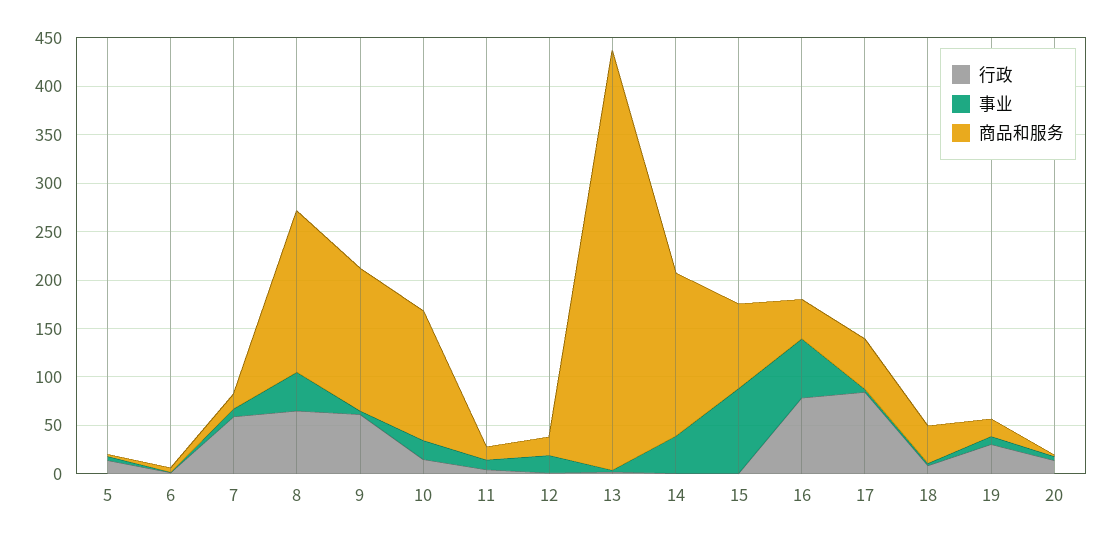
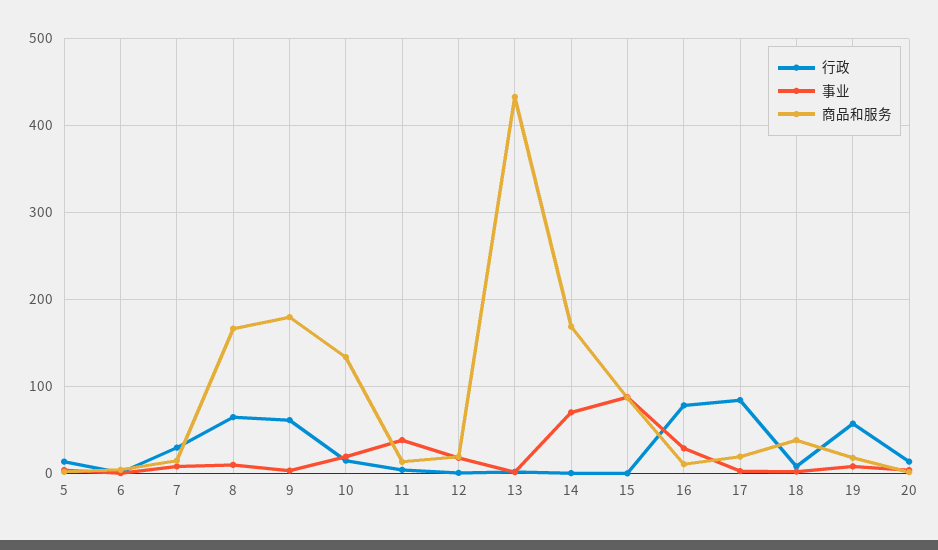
  {
    "行政": {
      "5": 10,
      "6": 0,
-     "7": 60,
+     "7": 30,
      "8": 70,
      "9": 60,
      "10": 20,
      "11": 0,
      "12": 0,
      "13": 0,
      "14": 0,
      "15": 0,
      "16": 80,
      "17": 80,
      "18": 10,
-     "19": 30,
+     "19": 60,
      "20": 10
    },
    "事业": {
      "5": 0,
      "6": 0,
      "7": 10,
-     "8": 40,
+     "8": 10,
      "9": 0,
      "10": 20,
-     "11": 10,
+     "11": 40,
      "12": 20,
      "13": 0,
-     "14": 40,
+     "14": 70,
      "15": 90,
-     "16": 60,
+     "16": 30,
      "17": 0,
      "18": 0,
      "19": 10,
      "20": 0
    },
    "商品和服务": {
      "5": 0,
      "6": 0,
      "7": 20,
      "8": 170,
-     "9": 150,
+     "9": 180,
      "10": 130,
      "11": 10,
      "12": 20,
      "13": 430,
      "14": 170,
      "15": 90,
-     "16": 40,
+     "16": 10,
-     "17": 50,
+     "17": 20,
      "18": 40,
      "19": 20,
      "20": 0
    }
  }

